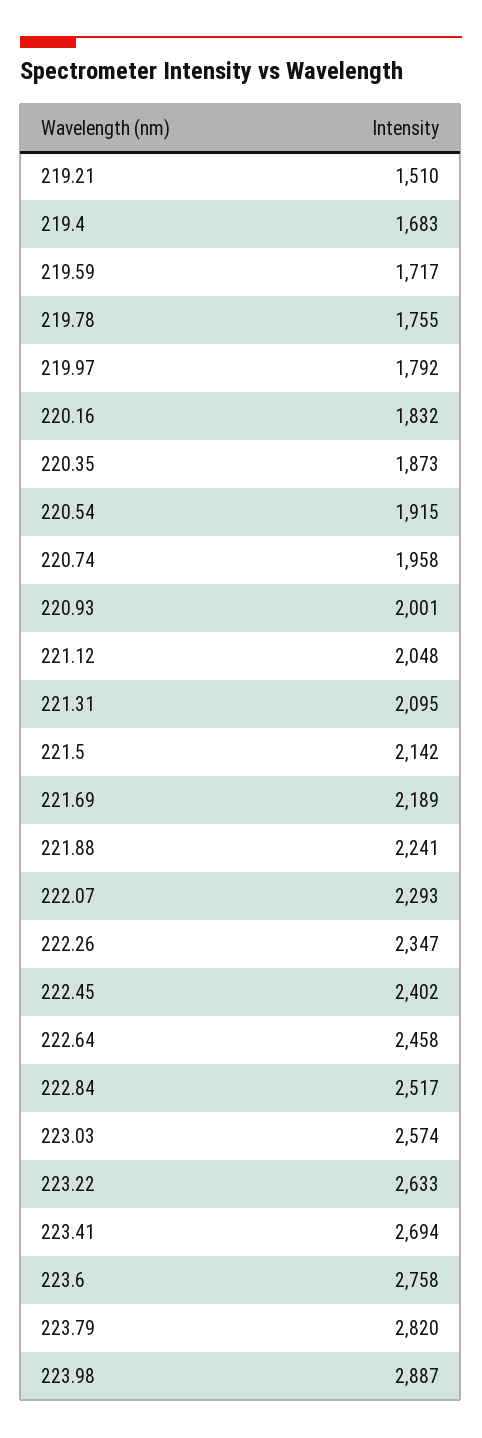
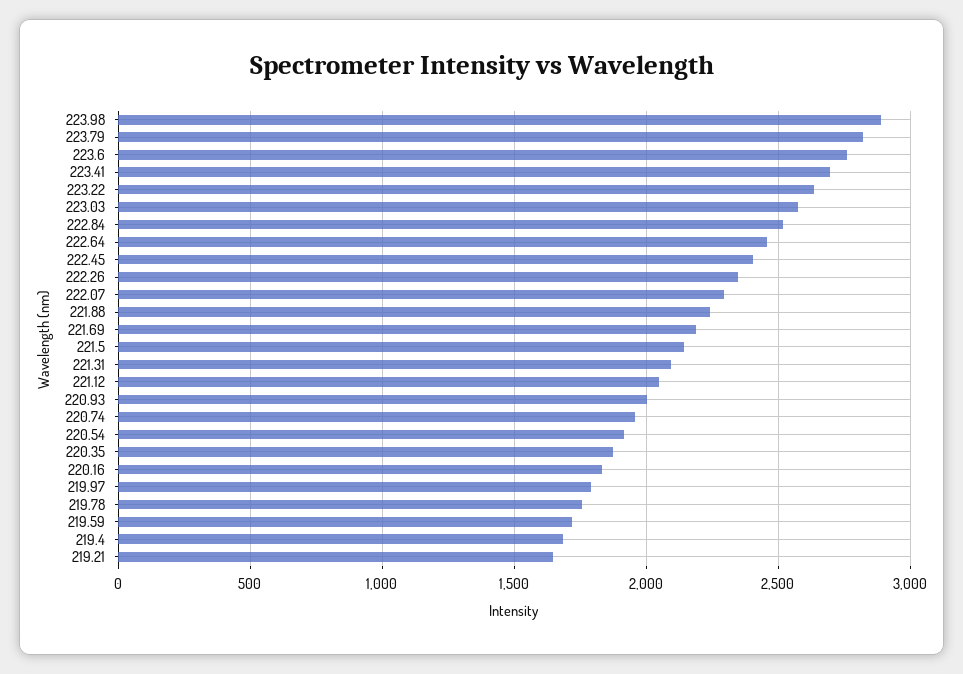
  {
-   "219.21": 1510,
+   "219.21": 1650,
    "219.4": 1683,
    "219.59": 1717,
    "219.78": 1755,
    "219.97": 1792,
    "220.16": 1832,
    "220.35": 1873,
    "220.54": 1915,
    "220.74": 1958,
    "220.93": 2001,
    "221.12": 2048,
    "221.31": 2095,
    "221.5": 2142,
    "221.69": 2189,
    "221.88": 2241,
    "222.07": 2293,
    "222.26": 2347,
    "222.45": 2402,
    "222.64": 2458,
    "222.84": 2517,
    "223.03": 2574,
    "223.22": 2633,
    "223.41": 2694,
    "223.6": 2758,
    "223.79": 2820,
    "223.98": 2887
  }

